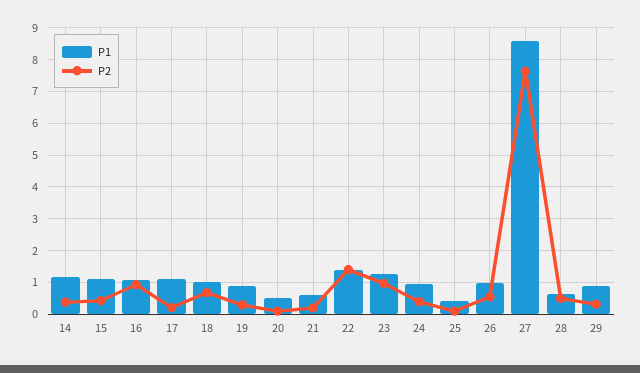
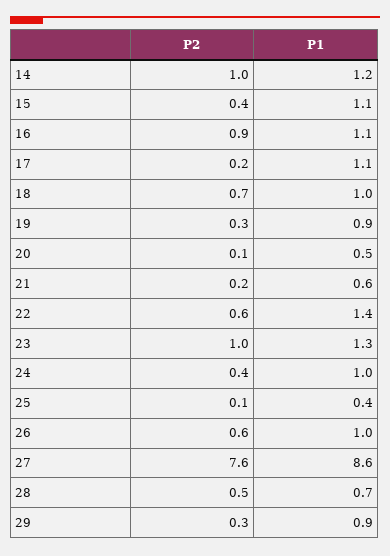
  {
    "P1": {
      "14": 1.2,
      "15": 1.1,
      "16": 1.1,
      "17": 1.1,
      "18": 1,
      "19": 0.9,
      "20": 0.5,
      "21": 0.6,
      "22": 1.4,
      "23": 1.3,
      "24": 1,
      "25": 0.4,
      "26": 1,
      "27": 8.6,
      "28": 0.7,
      "29": 0.9
    },
    "P2": {
-     "14": 0.4,
+     "14": 1,
      "15": 0.4,
      "16": 0.9,
      "17": 0.2,
      "18": 0.7,
      "19": 0.3,
      "20": 0.1,
      "21": 0.2,
-     "22": 1.4,
+     "22": 0.6,
      "23": 1,
      "24": 0.4,
      "25": 0.1,
      "26": 0.6,
      "27": 7.6,
      "28": 0.5,
      "29": 0.3
    }
  }

